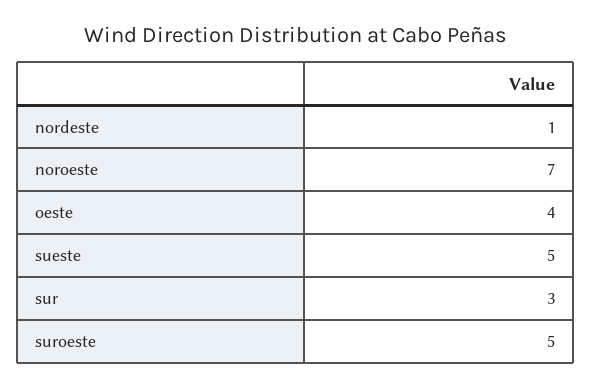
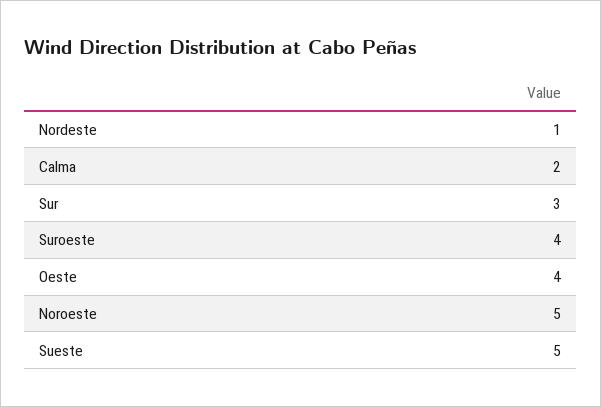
  {
    "nordeste": 1,
-   "noroeste": 7,
+   "noroeste": 5,
    "oeste": 4,
    "sueste": 5,
    "sur": 3,
-   "suroeste": 5
+   "suroeste": 4,
+   "Calma": 2
  }

